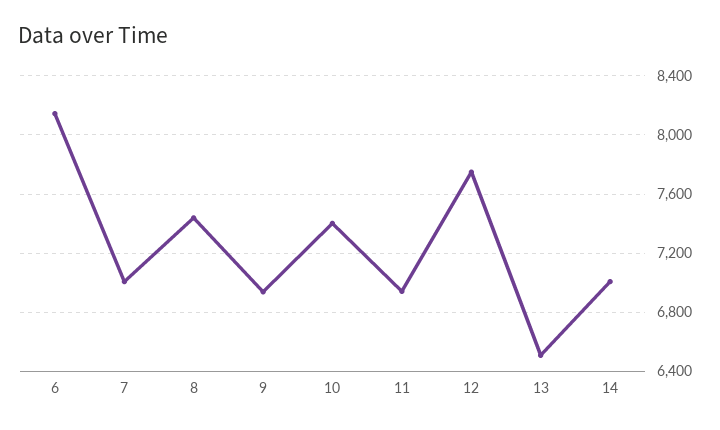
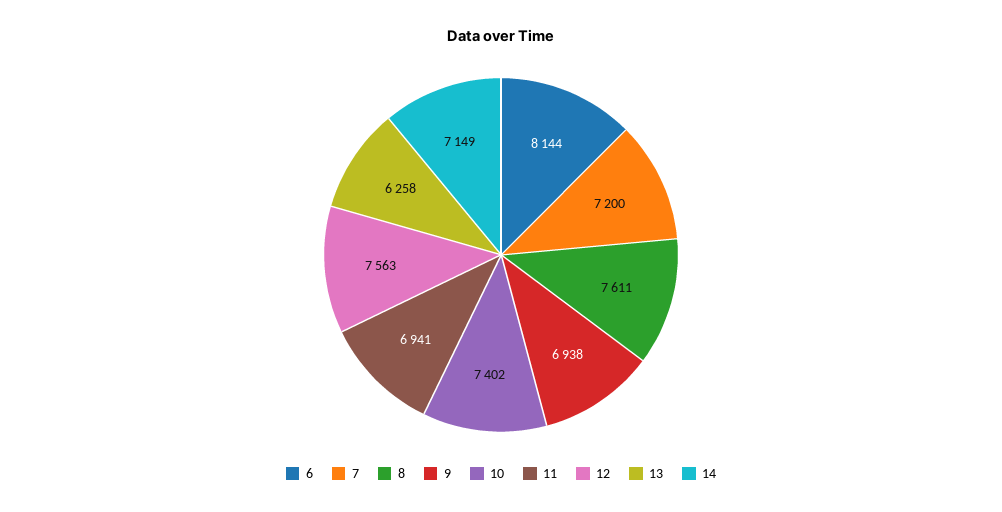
  {
    "6": 8144,
-   "7": 7000,
+   "7": 7200,
-   "8": 7450,
+   "8": 7611,
    "9": 6938,
    "10": 7402,
    "11": 6941,
-   "12": 7750,
+   "12": 7563,
-   "13": 6500,
+   "13": 6258,
-   "14": 7000
+   "14": 7149
  }

